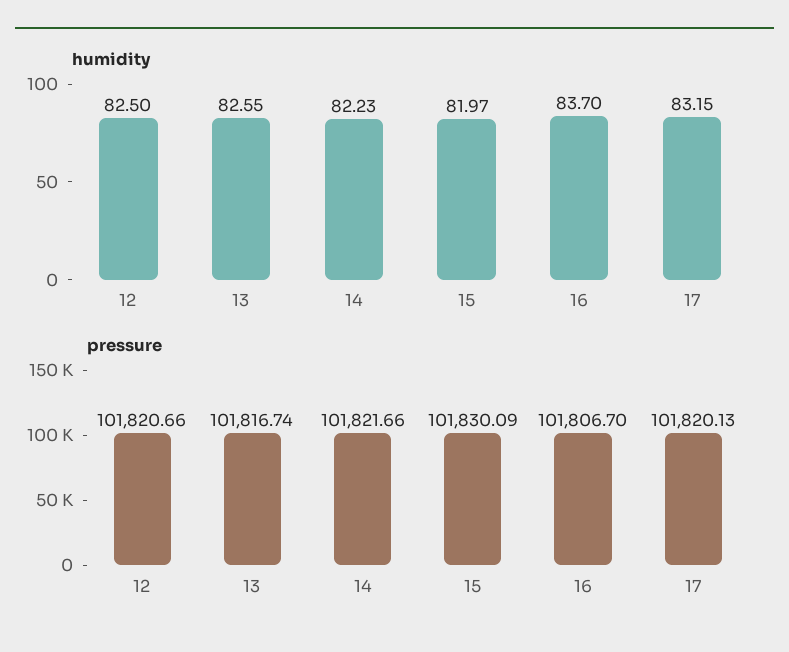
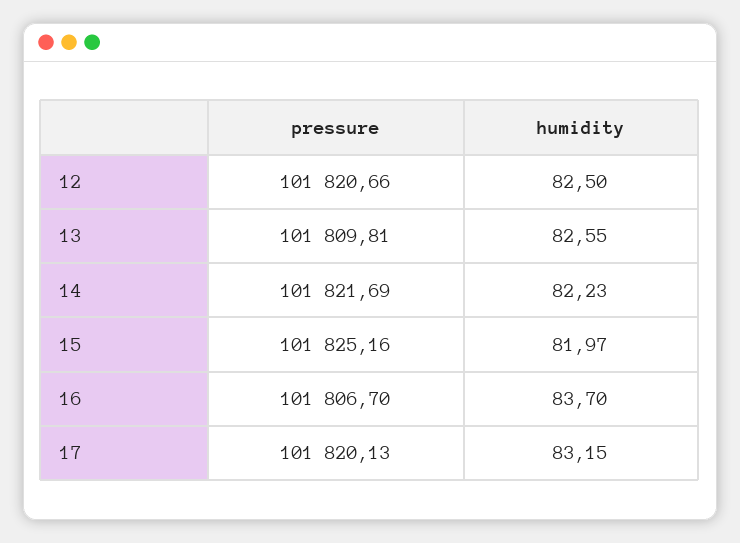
  {
    "humidity": {
      "12": 82.5,
      "13": 82.55,
      "14": 82.23,
      "15": 81.97,
      "16": 83.7,
      "17": 83.15
    },
    "pressure": {
      "12": 101820.66,
-     "13": 101816.74,
+     "13": 101809.81,
-     "14": 101821.66,
+     "14": 101821.69,
-     "15": 101830.09,
+     "15": 101825.16,
      "16": 101806.7,
      "17": 101820.13
    }
  }

